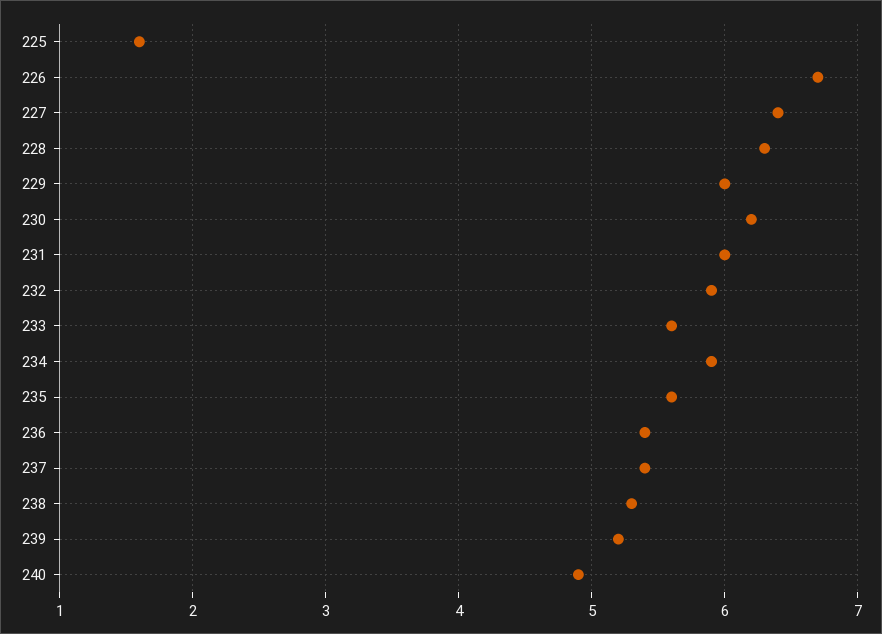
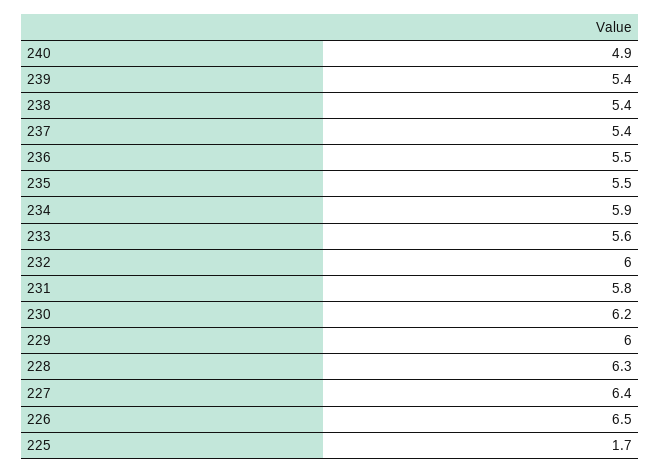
  {
-   "225": 1.6,
+   "225": 1.7,
-   "226": 6.7,
+   "226": 6.5,
    "227": 6.4,
    "228": 6.3,
    "229": 6,
    "230": 6.2,
-   "231": 6,
+   "231": 5.8,
-   "232": 5.9,
+   "232": 6,
    "233": 5.6,
    "234": 5.9,
-   "235": 5.6,
+   "235": 5.5,
-   "236": 5.4,
+   "236": 5.5,
    "237": 5.4,
-   "238": 5.3,
+   "238": 5.4,
-   "239": 5.2,
+   "239": 5.4,
    "240": 4.9
  }

